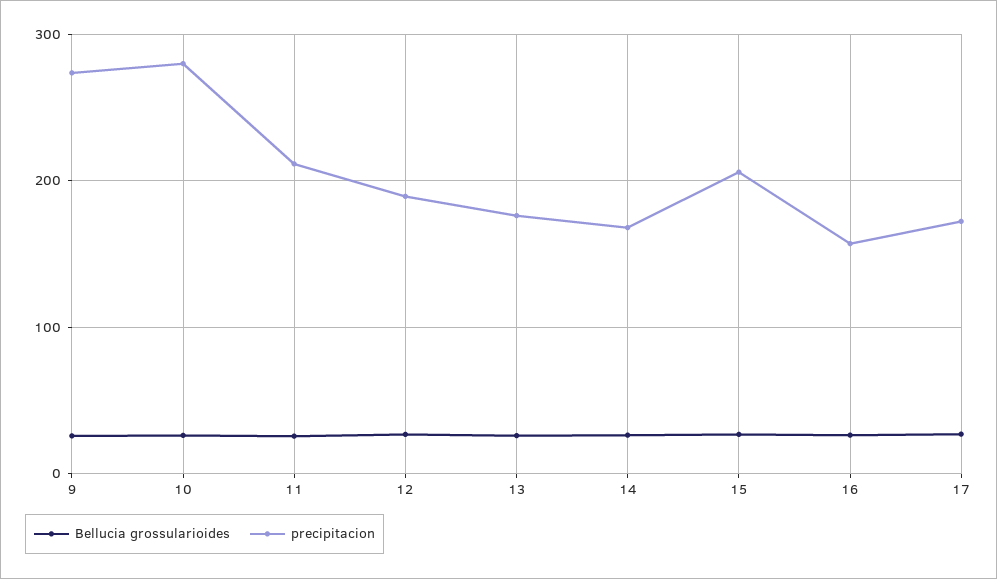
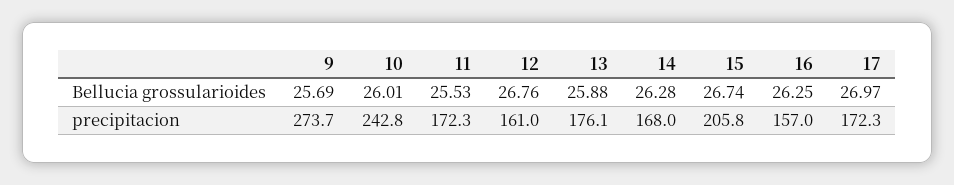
  {
    "Bellucia grossularioides": {
      "9": 25.69,
      "10": 26.01,
      "11": 25.53,
      "12": 26.76,
      "13": 25.88,
      "14": 26.28,
      "15": 26.74,
      "16": 26.25,
      "17": 26.97
    },
    "precipitacion": {
      "9": 273.7,
-     "10": 280,
+     "10": 242.8,
-     "11": 210,
+     "11": 172.3,
-     "12": 190,
+     "12": 161,
      "13": 176.1,
      "14": 168,
      "15": 205.8,
      "16": 157,
      "17": 172.3
    }
  }

